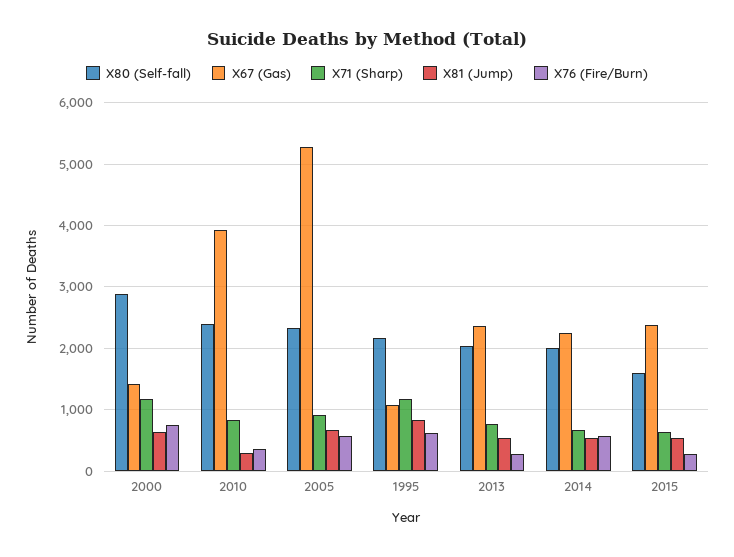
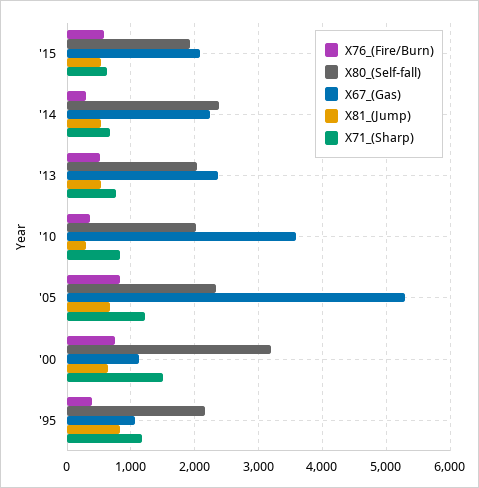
  {
    "X80 (Self-fall)": {
-     "2000": 2900,
+     "2000": 3200,
-     "2010": 2400,
+     "2010": 2000,
      "2005": 2300,
      "1995": 2200,
      "2013": 2000,
-     "2014": 2000,
+     "2014": 2400,
-     "2015": 1600
+     "2015": 1900
    },
    "X67 (Gas)": {
-     "2000": 1400,
+     "2000": 1100,
-     "2010": 3900,
+     "2010": 3600,
      "2005": 5300,
      "1995": 1100,
      "2013": 2400,
      "2014": 2200,
-     "2015": 2400
+     "2015": 2100
    },
    "X71 (Sharp)": {
-     "2000": 1200,
+     "2000": 1500,
      "2010": 800,
-     "2005": 900,
+     "2005": 1200,
      "1995": 1200,
      "2013": 800,
      "2014": 700,
      "2015": 600
    },
    "X81 (Jump)": {
      "2000": 600,
      "2010": 300,
      "2005": 700,
      "1995": 800,
      "2013": 500,
      "2014": 500,
      "2015": 500
    },
    "X76 (Fire/Burn)": {
      "2000": 700,
      "2010": 400,
-     "2005": 600,
+     "2005": 800,
-     "1995": 600,
+     "1995": 400,
-     "2013": 300,
+     "2013": 500,
-     "2014": 600,
+     "2014": 300,
-     "2015": 300
+     "2015": 600
    }
  }

